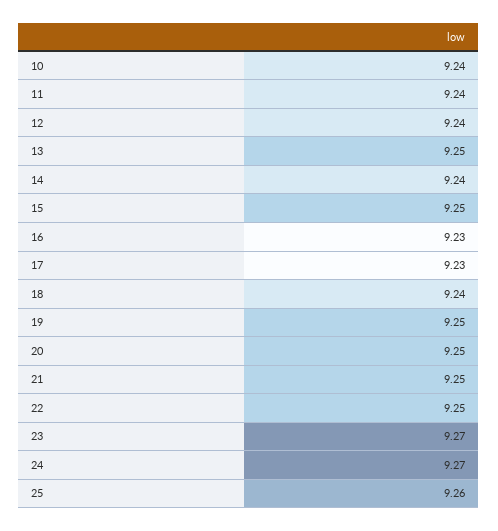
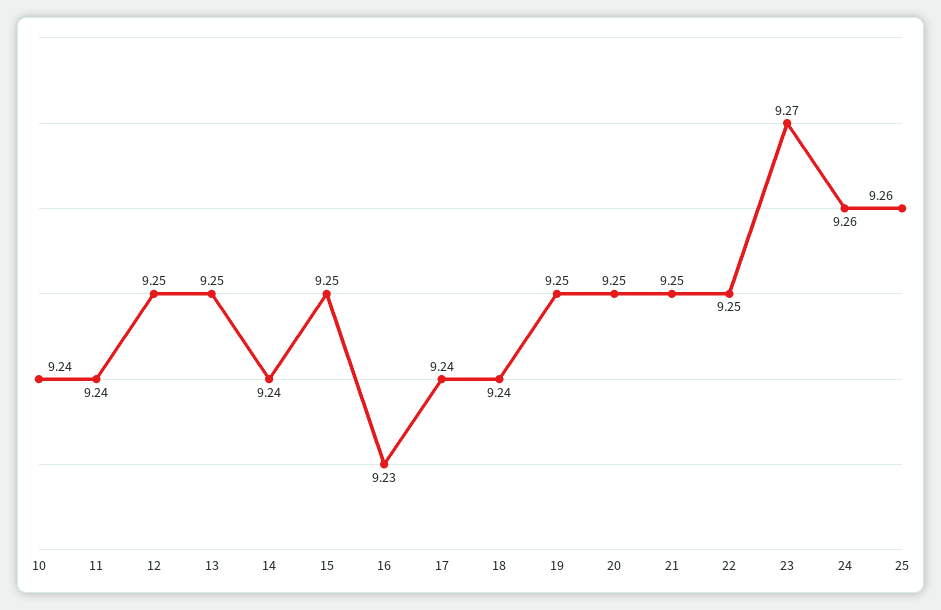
  {
    "10": 9.24,
    "11": 9.24,
-   "12": 9.24,
+   "12": 9.25,
    "13": 9.25,
    "14": 9.24,
    "15": 9.25,
    "16": 9.23,
-   "17": 9.23,
+   "17": 9.24,
    "18": 9.24,
    "19": 9.25,
    "20": 9.25,
    "21": 9.25,
    "22": 9.25,
    "23": 9.27,
-   "24": 9.27,
+   "24": 9.26,
    "25": 9.26
  }

